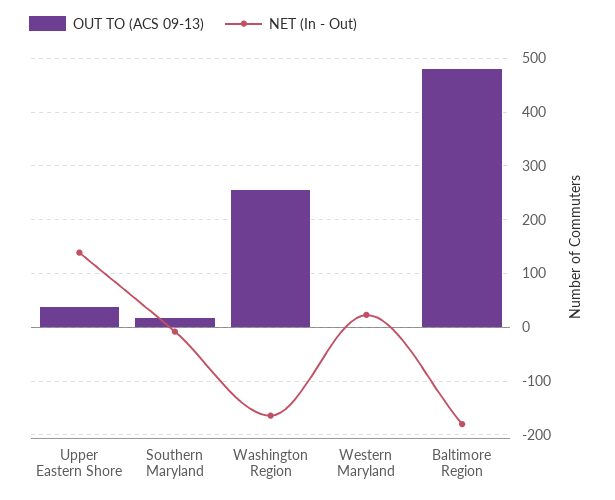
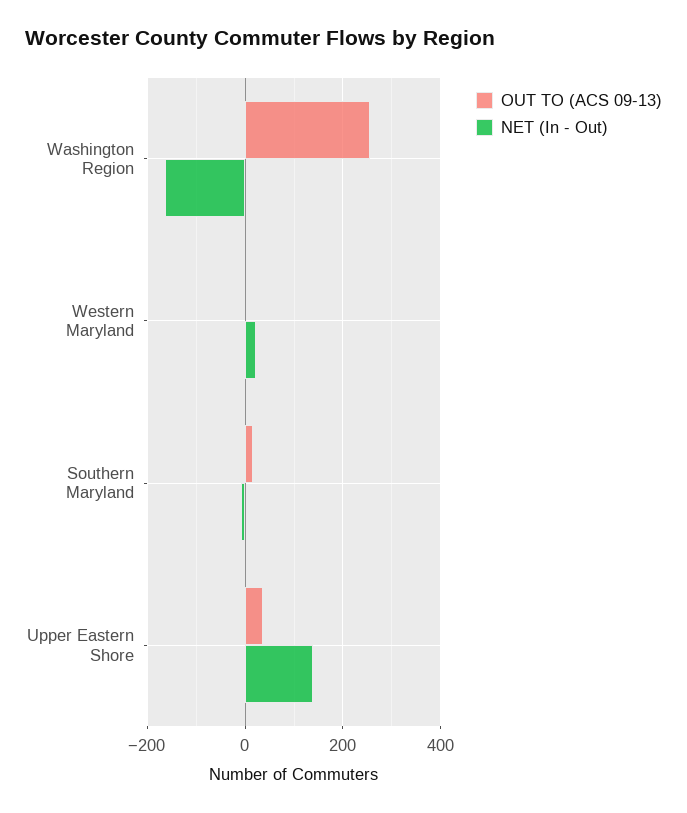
  {
    "OUT TO (ACS 09-13)": {
      "Upper Eastern Shore": 40,
      "Southern Maryland": 20,
      "Washington Region": 260,
-     "Western Maryland": 0,
+     "Western Maryland": 0
-     "Baltimore Region": 480
    },
    "NET (In - Out)": {
      "Upper Eastern Shore": 140,
      "Southern Maryland": 0,
      "Washington Region": -160,
-     "Western Maryland": 20,
+     "Western Maryland": 20
-     "Baltimore Region": -180
    }
  }

